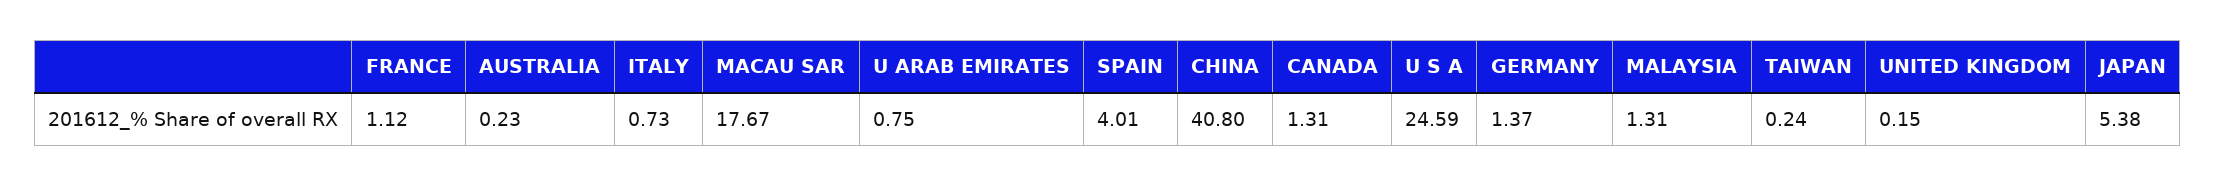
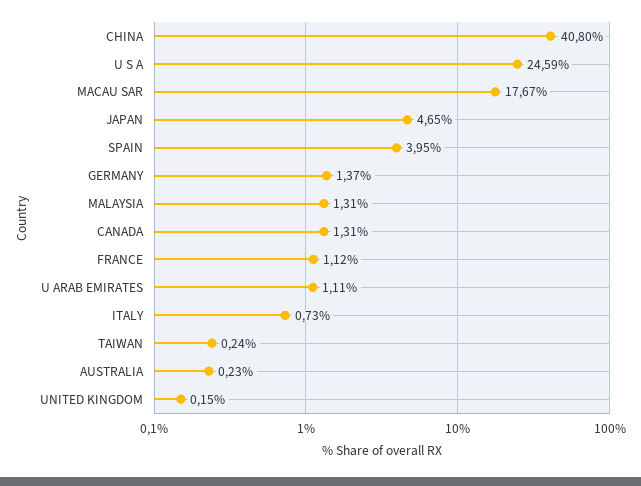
  {
    "FRANCE": 1.12,
    "AUSTRALIA": 0.23,
    "ITALY": 0.73,
    "MACAU SAR": 17.67,
-   "U ARAB EMIRATES": 0.75,
+   "U ARAB EMIRATES": 1.11,
-   "SPAIN": 4.01,
+   "SPAIN": 3.95,
    "CHINA": 40.8,
    "CANADA": 1.31,
    "U S A": 24.59,
    "GERMANY": 1.37,
    "MALAYSIA": 1.31,
    "TAIWAN": 0.24,
    "UNITED KINGDOM": 0.15,
-   "JAPAN": 5.38
+   "JAPAN": 4.65
  }

